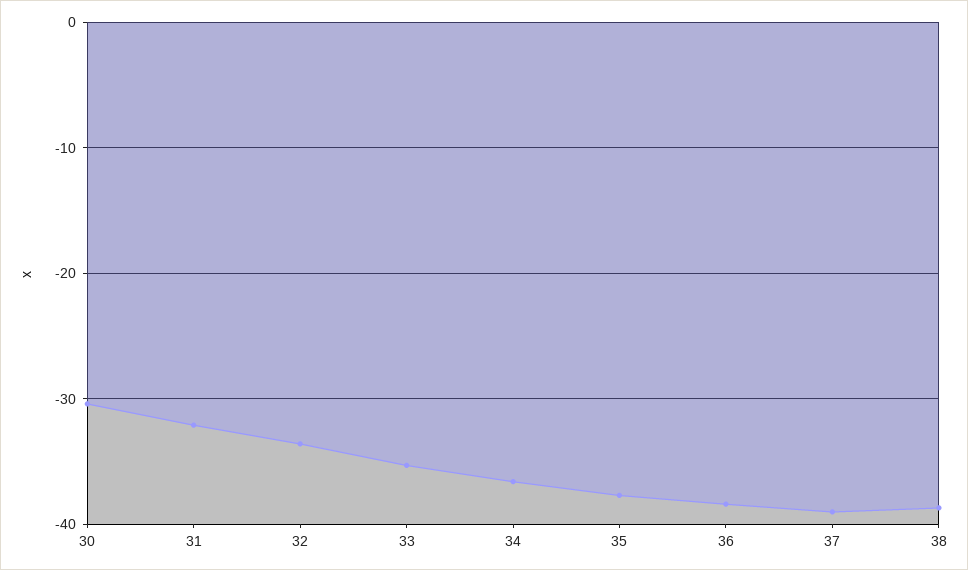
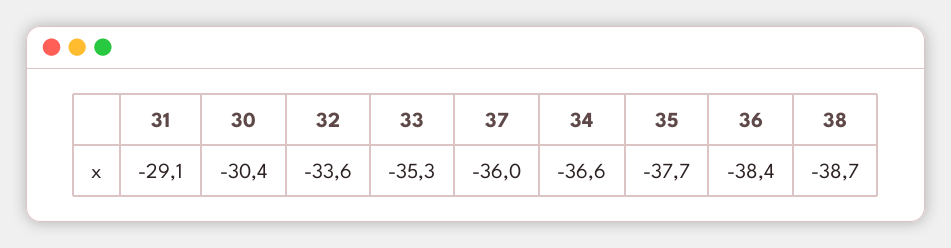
  {
    "30": -30.4,
-   "31": -32,
+   "31": -29.1,
    "32": -33.6,
    "33": -35.3,
    "34": -36.6,
    "35": -37.7,
    "36": -38.4,
-   "37": -39,
+   "37": -36,
    "38": -38.7
  }

